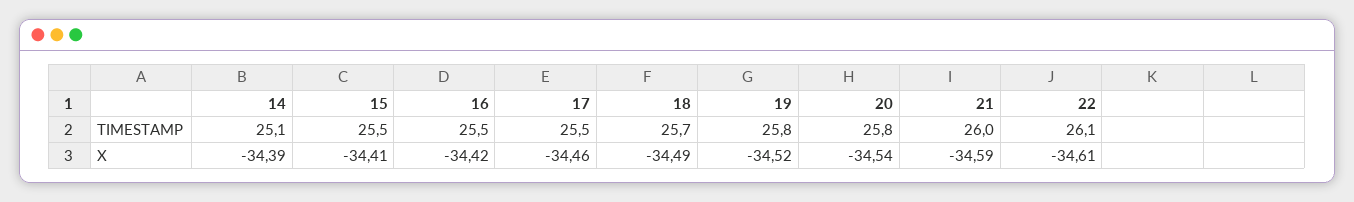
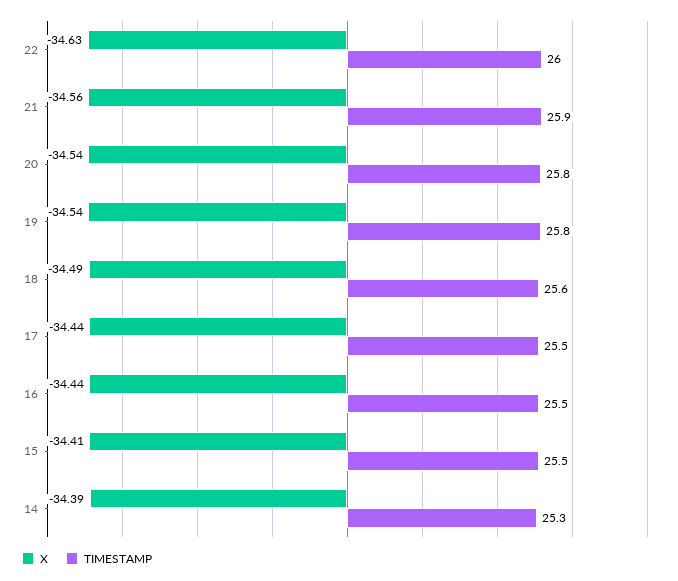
  {
    "TIMESTAMP": {
-     "14": 25.1,
+     "14": 25.3,
      "15": 25.5,
      "16": 25.5,
      "17": 25.5,
-     "18": 25.7,
+     "18": 25.6,
      "19": 25.8,
      "20": 25.8,
-     "21": 26,
+     "21": 25.9,
-     "22": 26.1
+     "22": 26
    },
    "X": {
      "14": -34.39,
      "15": -34.41,
-     "16": -34.42,
+     "16": -34.44,
-     "17": -34.46,
+     "17": -34.44,
      "18": -34.49,
-     "19": -34.52,
+     "19": -34.54,
      "20": -34.54,
-     "21": -34.59,
+     "21": -34.56,
-     "22": -34.61
+     "22": -34.63
    }
  }

